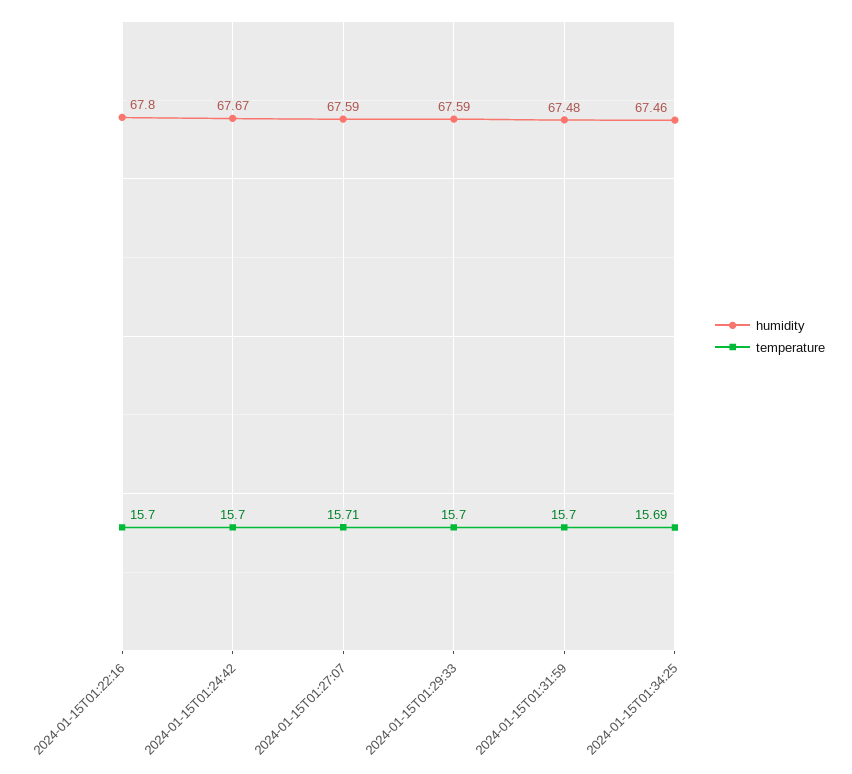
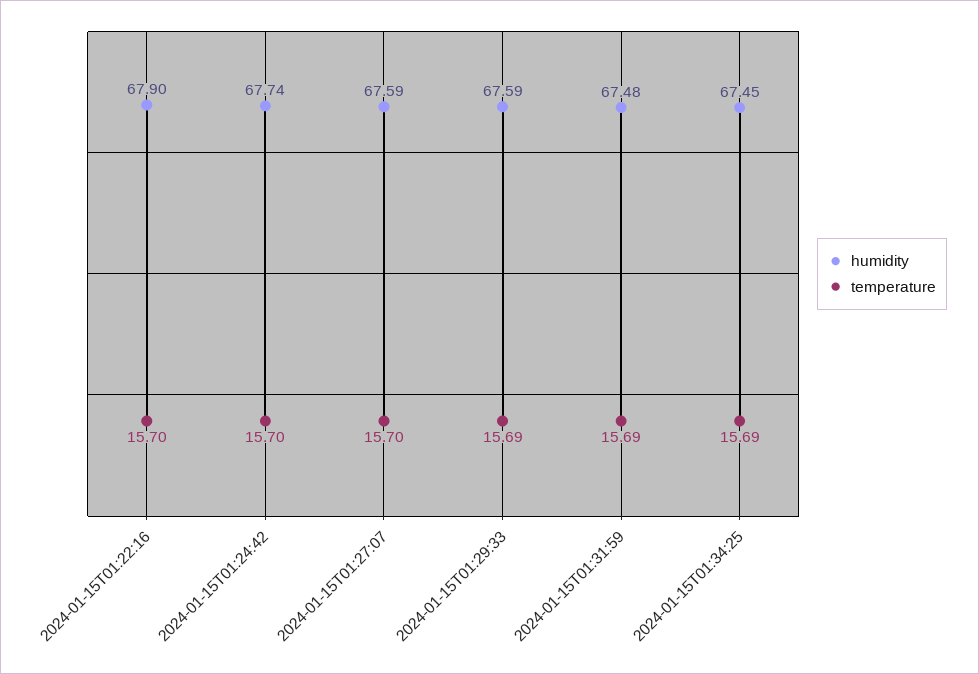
  {
    "humidity": {
-     "2024-01-15T01:22:16": 67.8,
+     "2024-01-15T01:22:16": 67.9,
-     "2024-01-15T01:24:42": 67.67,
+     "2024-01-15T01:24:42": 67.74,
      "2024-01-15T01:27:07": 67.59,
      "2024-01-15T01:29:33": 67.59,
      "2024-01-15T01:31:59": 67.48,
-     "2024-01-15T01:34:25": 67.46
+     "2024-01-15T01:34:25": 67.45
    },
    "temperature": {
      "2024-01-15T01:22:16": 15.7,
      "2024-01-15T01:24:42": 15.7,
-     "2024-01-15T01:27:07": 15.71,
+     "2024-01-15T01:27:07": 15.7,
-     "2024-01-15T01:29:33": 15.7,
+     "2024-01-15T01:29:33": 15.69,
-     "2024-01-15T01:31:59": 15.7,
+     "2024-01-15T01:31:59": 15.69,
      "2024-01-15T01:34:25": 15.69
    }
  }

